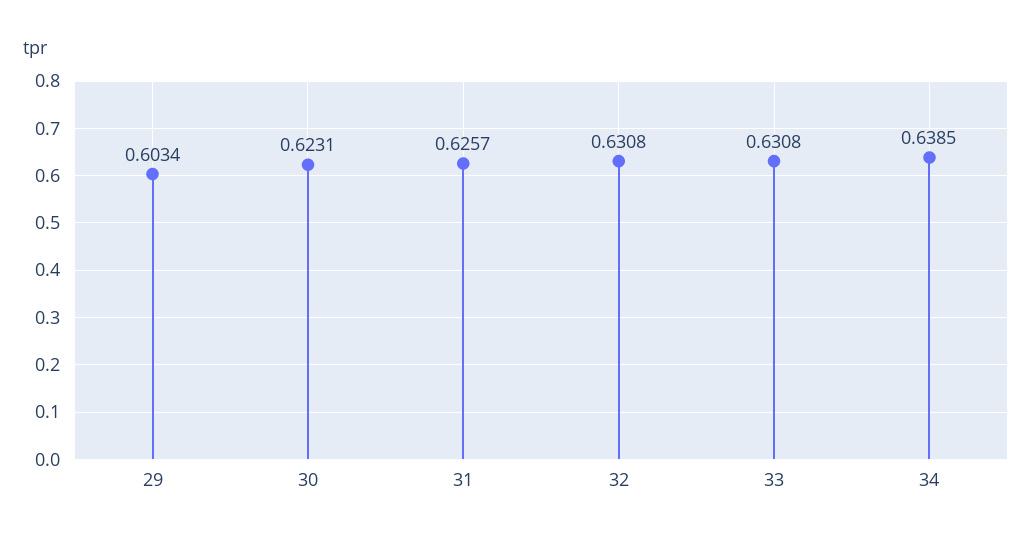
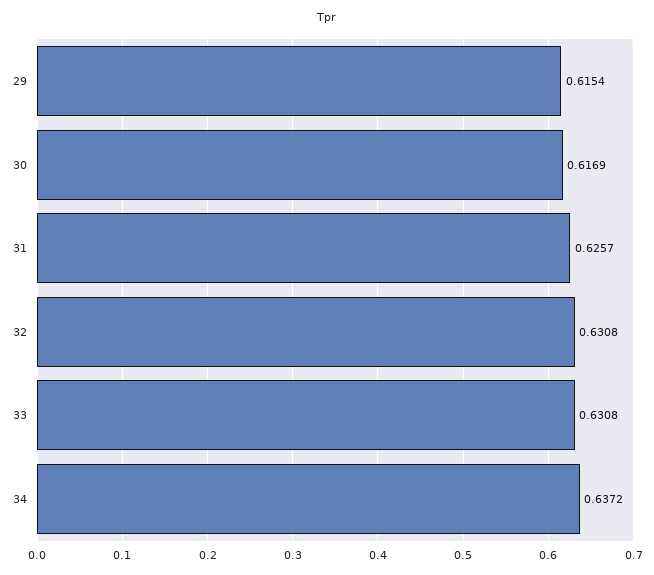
  {
-   "29": 0.6034,
+   "29": 0.6154,
-   "30": 0.6231,
+   "30": 0.6169,
    "31": 0.6257,
    "32": 0.6308,
    "33": 0.6308,
-   "34": 0.6385
+   "34": 0.6372
  }

